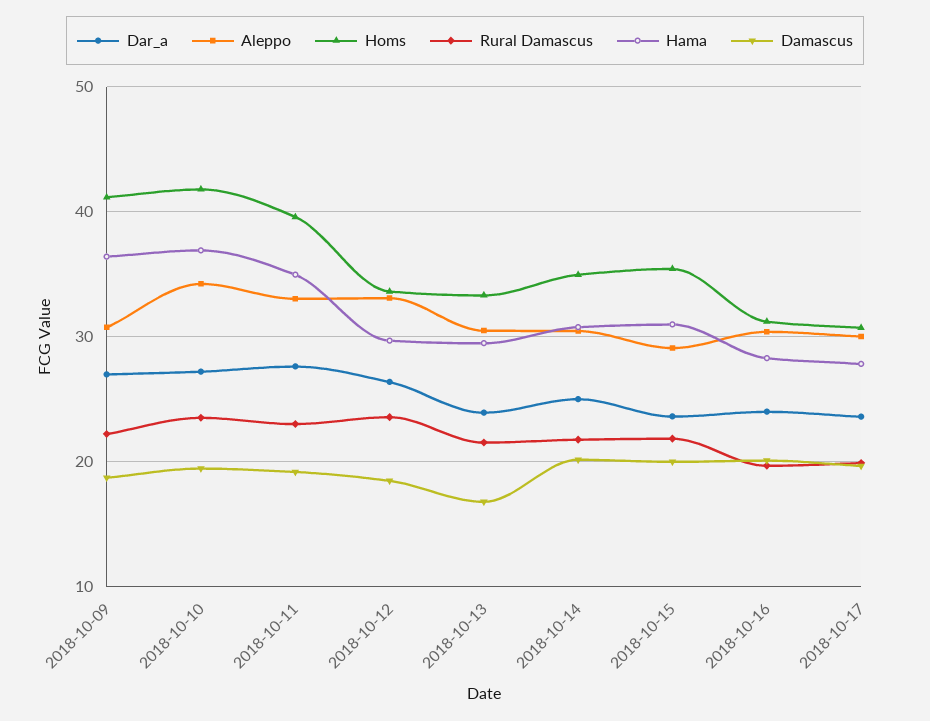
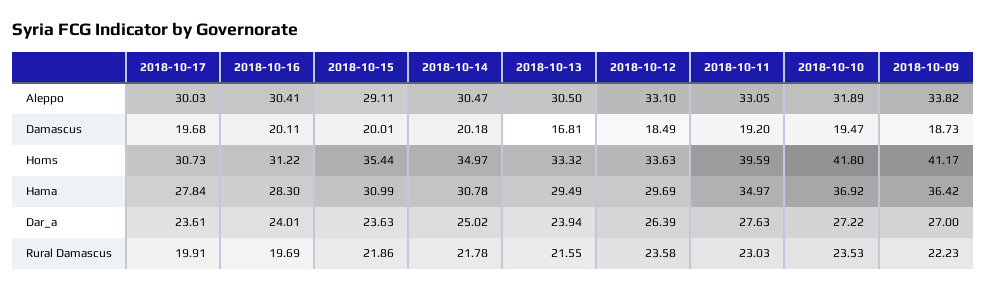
  {
    "Dar_a": {
      "2018-10-09": 27,
      "2018-10-10": 27.22,
      "2018-10-11": 27.63,
      "2018-10-12": 26.39,
      "2018-10-13": 23.94,
      "2018-10-14": 25.02,
      "2018-10-15": 23.63,
      "2018-10-16": 24.01,
      "2018-10-17": 23.61
    },
    "Aleppo": {
-     "2018-10-09": 31,
+     "2018-10-09": 33.82,
-     "2018-10-10": 34,
+     "2018-10-10": 31.89,
      "2018-10-11": 33.05,
      "2018-10-12": 33.1,
      "2018-10-13": 30.5,
      "2018-10-14": 30.47,
      "2018-10-15": 29.11,
      "2018-10-16": 30.41,
      "2018-10-17": 30.03
    },
    "Homs": {
      "2018-10-09": 41.17,
      "2018-10-10": 41.8,
      "2018-10-11": 39.59,
      "2018-10-12": 33.63,
      "2018-10-13": 33.32,
      "2018-10-14": 34.97,
      "2018-10-15": 35.44,
      "2018-10-16": 31.22,
      "2018-10-17": 30.73
    },
    "Rural Damascus": {
      "2018-10-09": 22.23,
      "2018-10-10": 23.53,
      "2018-10-11": 23.03,
      "2018-10-12": 23.58,
      "2018-10-13": 21.55,
      "2018-10-14": 21.78,
      "2018-10-15": 21.86,
      "2018-10-16": 19.69,
      "2018-10-17": 19.91
    },
    "Hama": {
      "2018-10-09": 36.42,
      "2018-10-10": 36.92,
      "2018-10-11": 34.97,
      "2018-10-12": 29.69,
      "2018-10-13": 29.49,
      "2018-10-14": 30.78,
      "2018-10-15": 30.99,
      "2018-10-16": 28.3,
      "2018-10-17": 27.84
    },
    "Damascus": {
      "2018-10-09": 18.73,
      "2018-10-10": 19.47,
      "2018-10-11": 19.2,
      "2018-10-12": 18.49,
      "2018-10-13": 16.81,
      "2018-10-14": 20.18,
      "2018-10-15": 20.01,
      "2018-10-16": 20.11,
      "2018-10-17": 19.68
    }
  }

